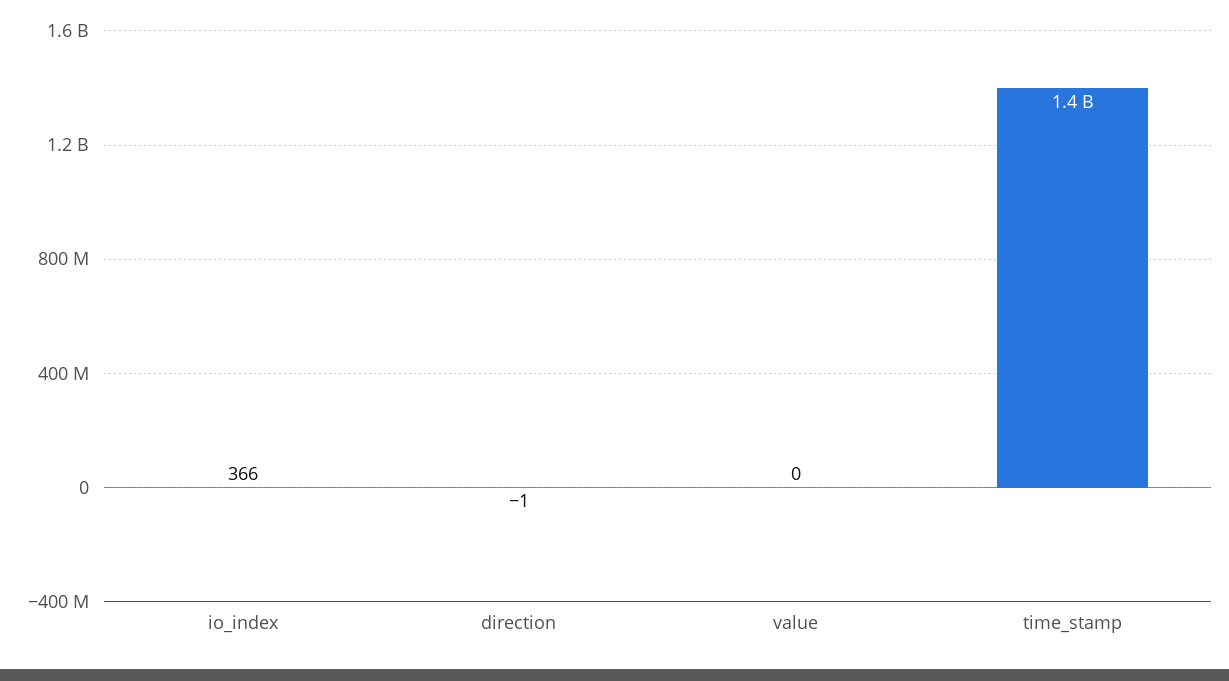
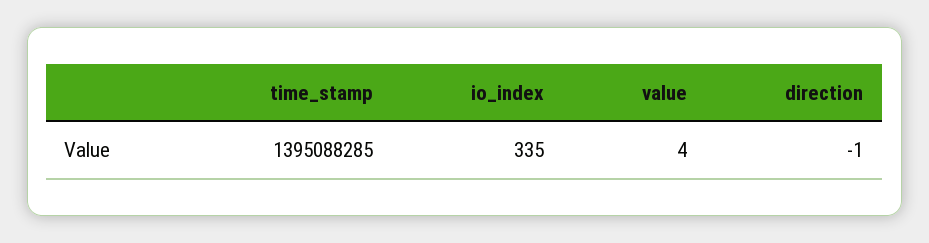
  {
-   "io_index": 366,
+   "io_index": 335,
    "direction": -1,
-   "value": 0,
+   "value": 4,
    "time_stamp": 1395088285
  }

